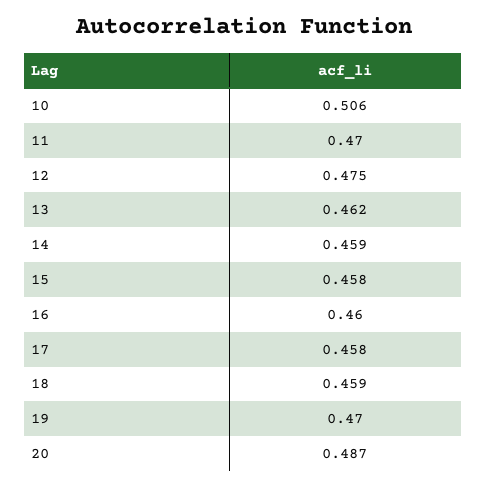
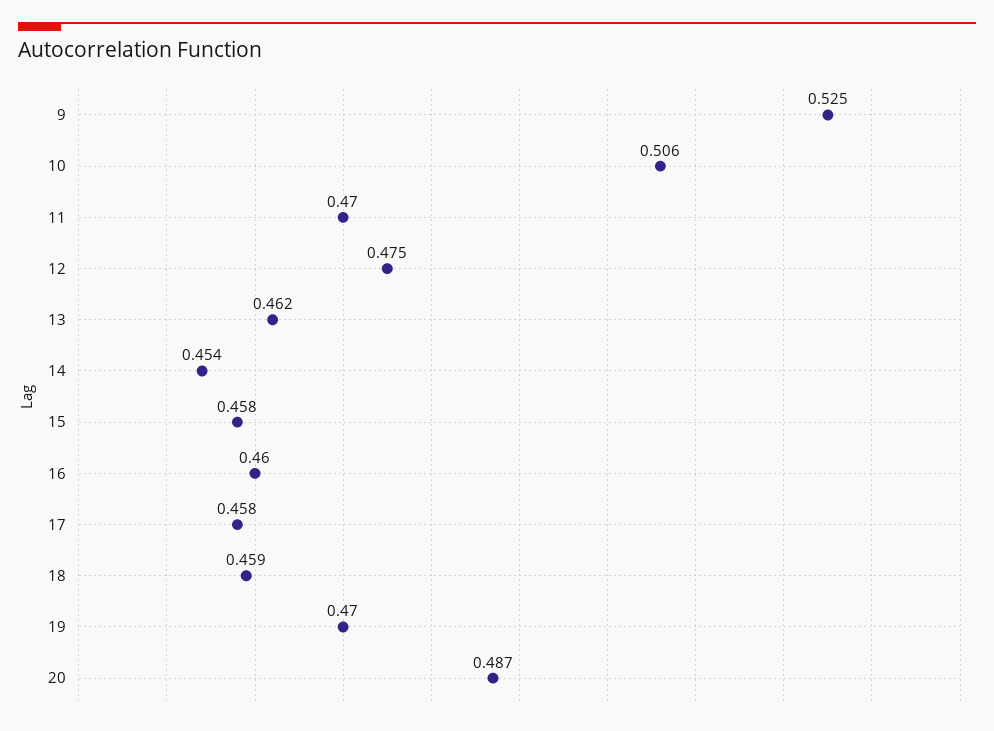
  {
    "10": 0.506,
    "11": 0.47,
    "12": 0.475,
    "13": 0.462,
-   "14": 0.459,
+   "14": 0.454,
    "15": 0.458,
    "16": 0.46,
    "17": 0.458,
    "18": 0.459,
    "19": 0.47,
-   "20": 0.487
+   "20": 0.487,
+   "9": 0.525
  }

